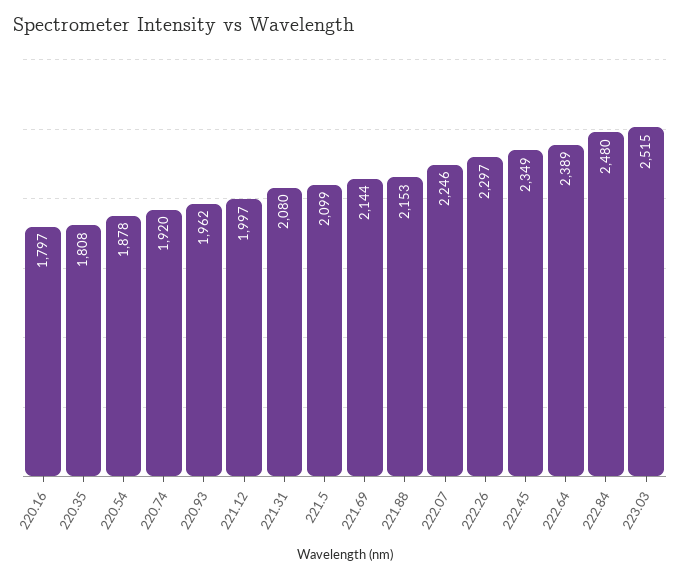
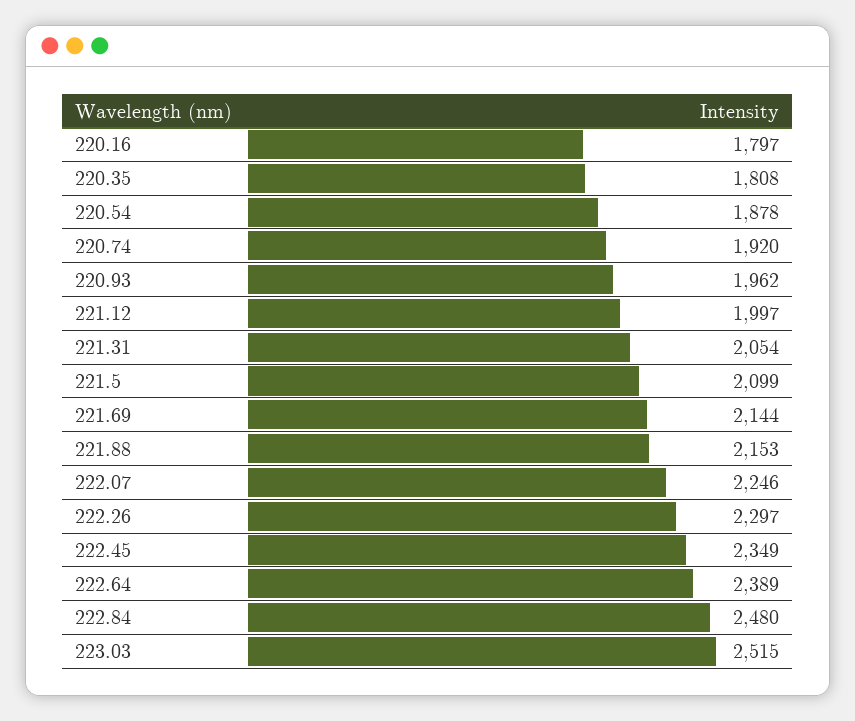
  {
    "220.16": 1797,
    "220.35": 1808,
    "220.54": 1878,
    "220.74": 1920,
    "220.93": 1962,
    "221.12": 1997,
-   "221.31": 2080,
+   "221.31": 2054,
    "221.5": 2099,
    "221.69": 2144,
    "221.88": 2153,
    "222.07": 2246,
    "222.26": 2297,
    "222.45": 2349,
    "222.64": 2389,
    "222.84": 2480,
    "223.03": 2515
  }

